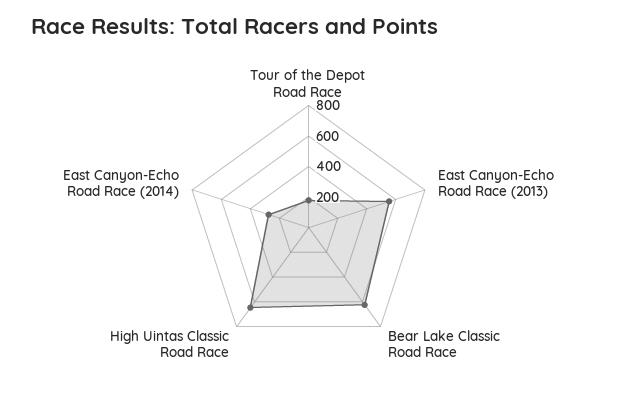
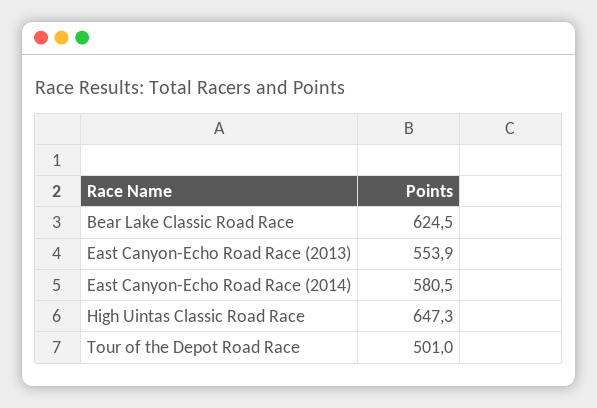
  {
-   "Tour of the Depot Road Race": 200,
+   "Tour of the Depot Road Race": 501,
    "East Canyon-Echo Road Race (2013)": 553.9,
    "Bear Lake Classic Road Race": 624.5,
    "High Uintas Classic Road Race": 647.3,
-   "East Canyon-Echo Road Race (2014)": 300
+   "East Canyon-Echo Road Race (2014)": 580.5
  }

